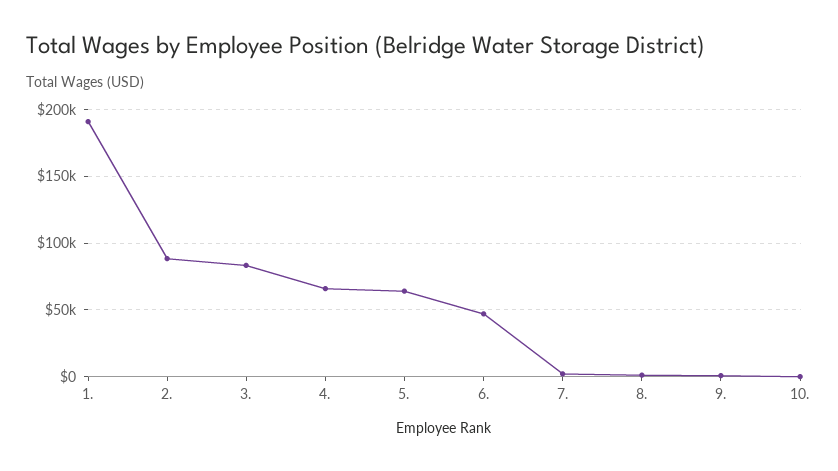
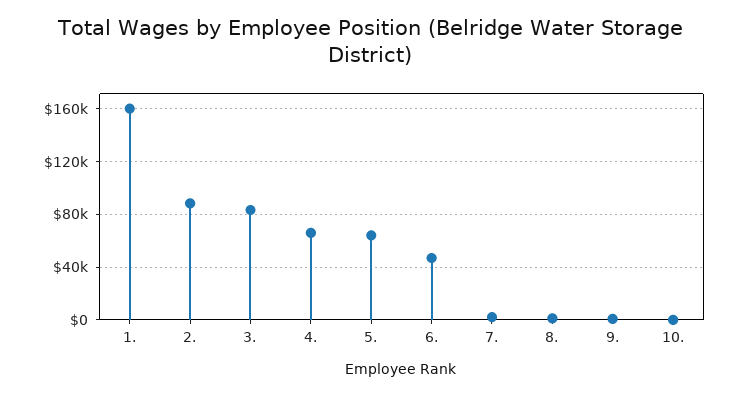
  {
-   "1.": 190000,
+   "1.": 160000,
    "2.": 90000,
    "3.": 85000,
    "4.": 65000,
    "5.": 65000,
    "6.": 45000,
    "7.": 0,
    "8.": 0,
    "9.": 0,
    "10.": 0
  }

